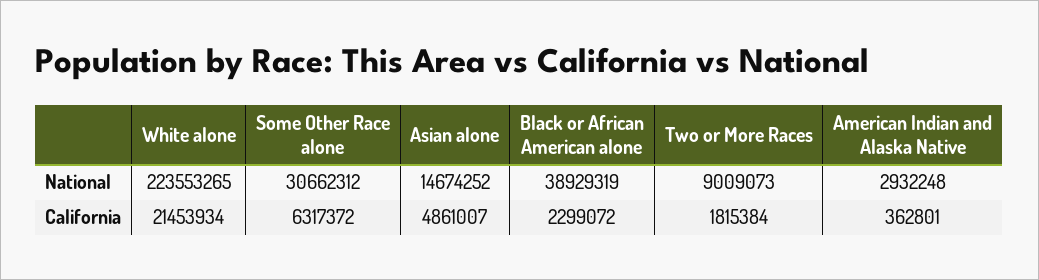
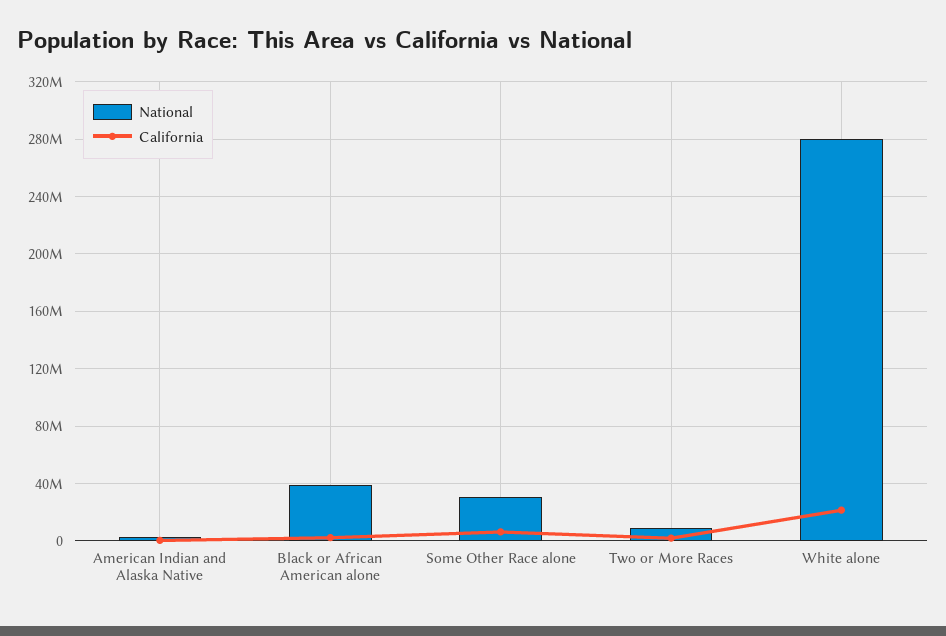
  {
    "National": {
-     "White alone": 223553265,
+     "White alone": 280000000,
      "Some Other Race alone": 30662312,
-     "Asian alone": 14674252,
      "Black or African American alone": 38929319,
      "Two or More Races": 9009073,
      "American Indian and Alaska Native": 2932248
    },
    "California": {
      "White alone": 21453934,
      "Some Other Race alone": 6317372,
-     "Asian alone": 4861007,
      "Black or African American alone": 2299072,
      "Two or More Races": 1815384,
      "American Indian and Alaska Native": 362801
    }
  }

